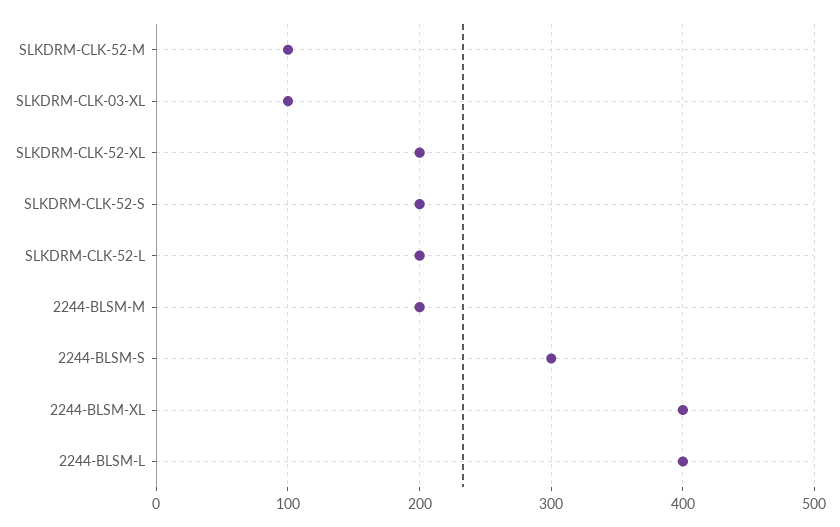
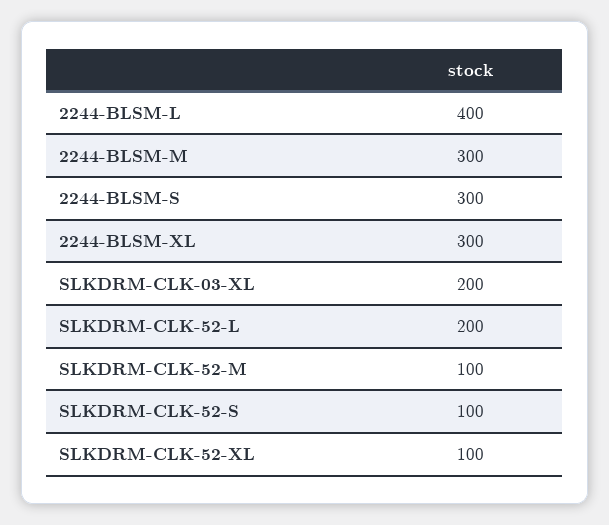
  {
    "SLKDRM-CLK-52-M": 100,
-   "SLKDRM-CLK-03-XL": 100,
+   "SLKDRM-CLK-03-XL": 200,
-   "SLKDRM-CLK-52-XL": 200,
+   "SLKDRM-CLK-52-XL": 100,
-   "SLKDRM-CLK-52-S": 200,
+   "SLKDRM-CLK-52-S": 100,
    "SLKDRM-CLK-52-L": 200,
-   "2244-BLSM-M": 200,
+   "2244-BLSM-M": 300,
    "2244-BLSM-S": 300,
-   "2244-BLSM-XL": 400,
+   "2244-BLSM-XL": 300,
    "2244-BLSM-L": 400
  }

